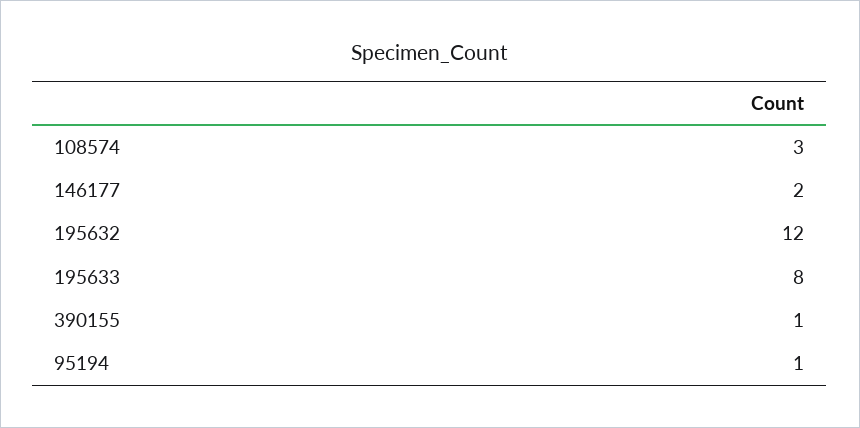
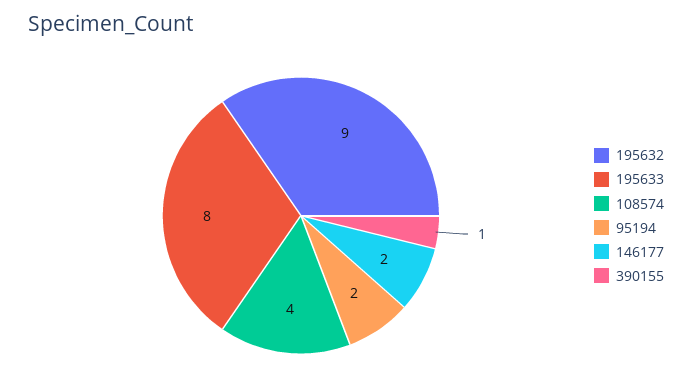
  {
-   "108574": 3,
+   "108574": 4,
    "146177": 2,
-   "195632": 12,
+   "195632": 9,
    "195633": 8,
    "390155": 1,
-   "95194": 1
+   "95194": 2
  }

